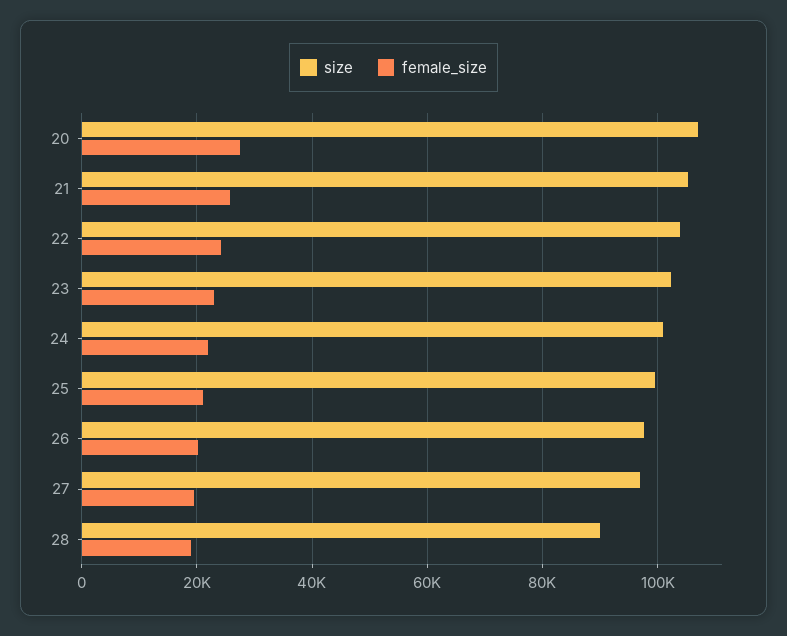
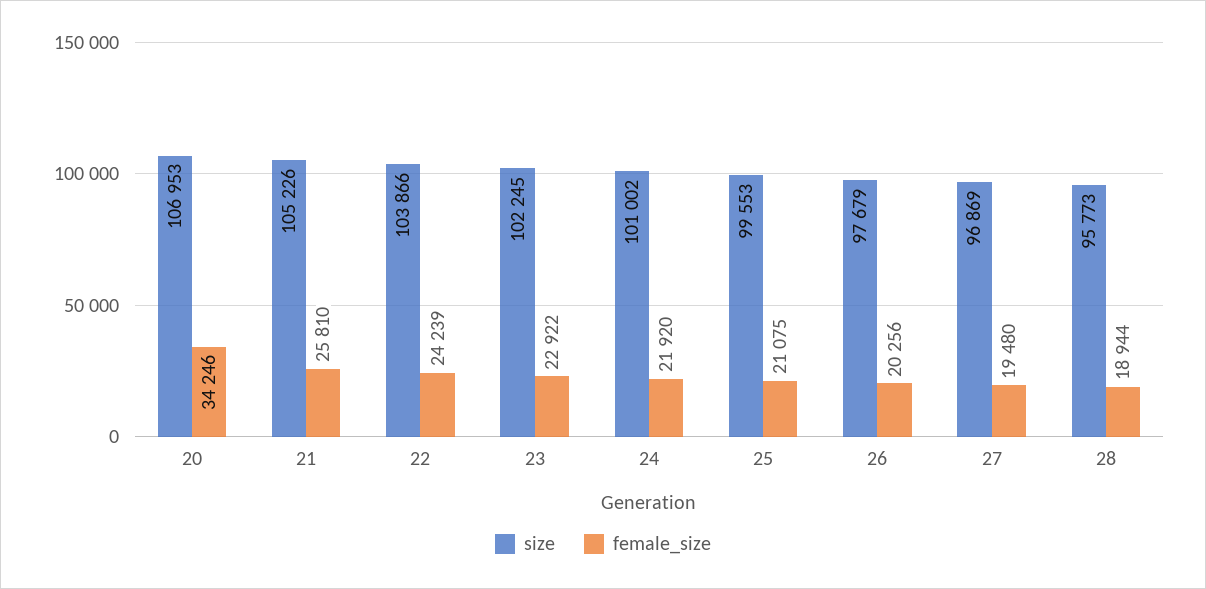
  {
    "size": {
      "20": 106953,
      "21": 105226,
      "22": 103866,
      "23": 102245,
      "24": 101002,
      "25": 99553,
      "26": 97679,
      "27": 96869,
-     "28": 90000
+     "28": 95773
    },
    "female_size": {
-     "20": 28000,
+     "20": 34246,
      "21": 25810,
      "22": 24239,
      "23": 22922,
      "24": 21920,
      "25": 21075,
      "26": 20256,
      "27": 19480,
      "28": 18944
    }
  }

